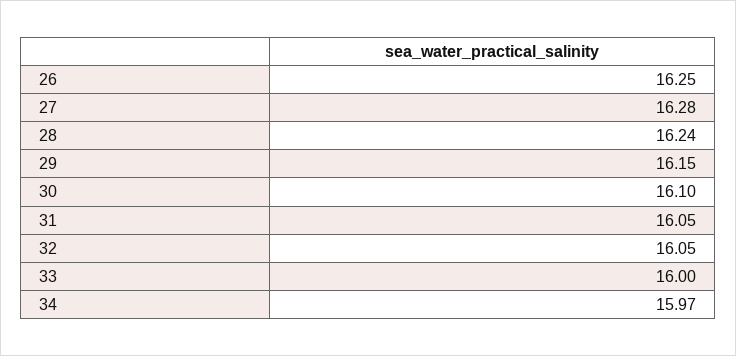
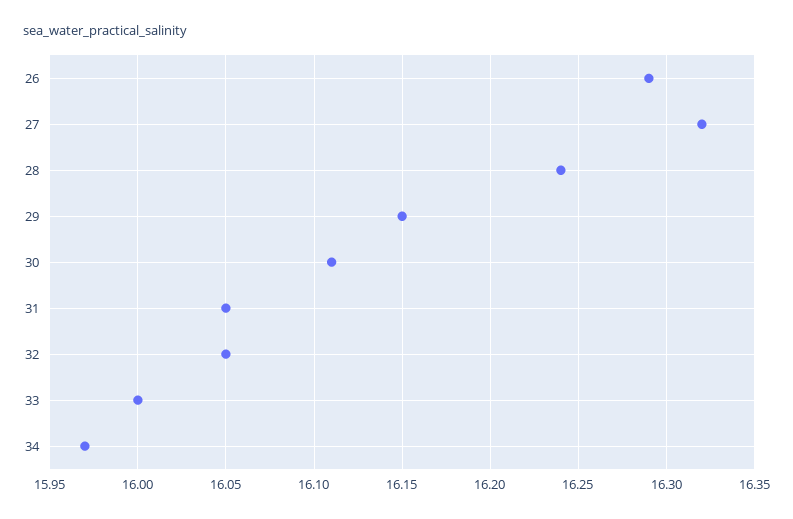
  {
-   "26": 16.25,
+   "26": 16.29,
-   "27": 16.28,
+   "27": 16.32,
    "28": 16.24,
    "29": 16.15,
-   "30": 16.1,
+   "30": 16.11,
    "31": 16.05,
    "32": 16.05,
    "33": 16,
    "34": 15.97
  }

